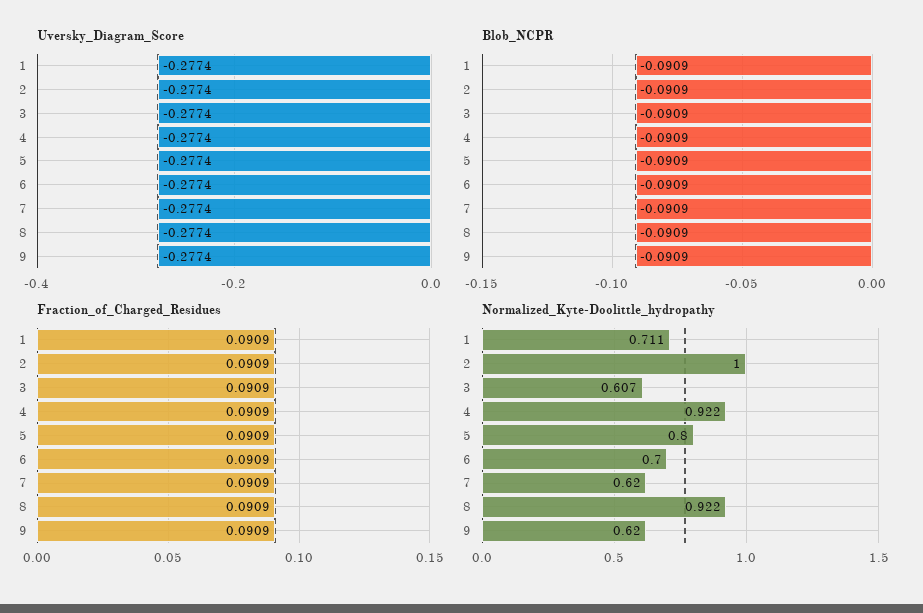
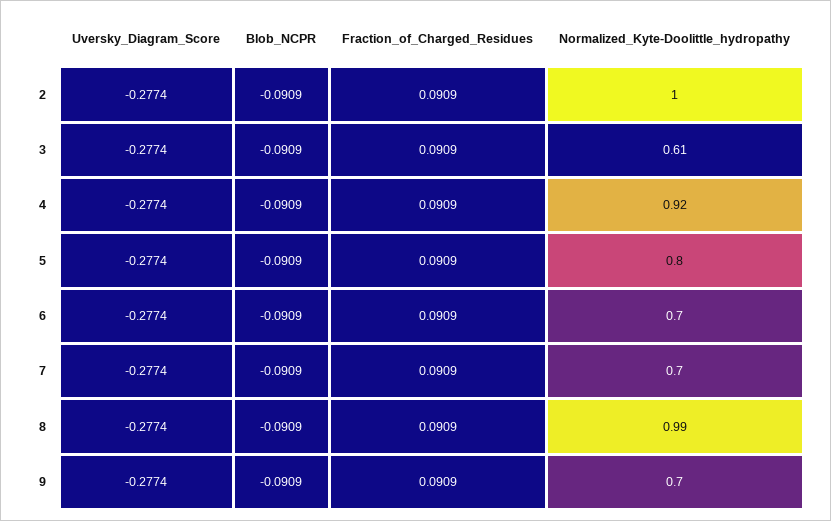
  {
    "Uversky_Diagram_Score": {
-     "1": -0.2774,
      "2": -0.2774,
      "3": -0.2774,
      "4": -0.2774,
      "5": -0.2774,
      "6": -0.2774,
      "7": -0.2774,
      "8": -0.2774,
      "9": -0.2774
    },
    "Blob_NCPR": {
-     "1": -0.0909,
      "2": -0.0909,
      "3": -0.0909,
      "4": -0.0909,
      "5": -0.0909,
      "6": -0.0909,
      "7": -0.0909,
      "8": -0.0909,
      "9": -0.0909
    },
    "Fraction_of_Charged_Residues": {
-     "1": 0.0909,
      "2": 0.0909,
      "3": 0.0909,
      "4": 0.0909,
      "5": 0.0909,
      "6": 0.0909,
      "7": 0.0909,
      "8": 0.0909,
      "9": 0.0909
    },
    "Normalized_Kyte-Doolittle_hydropathy": {
-     "1": 0.711,
      "2": 1,
      "3": 0.607,
      "4": 0.922,
      "5": 0.8,
      "6": 0.7,
-     "7": 0.62,
+     "7": 0.7,
-     "8": 0.922,
+     "8": 0.99,
-     "9": 0.62
+     "9": 0.7
    }
  }

